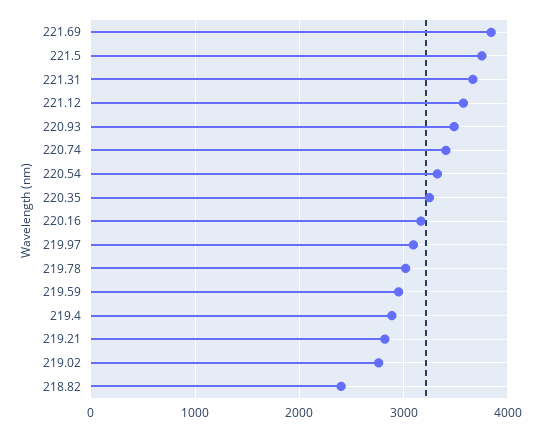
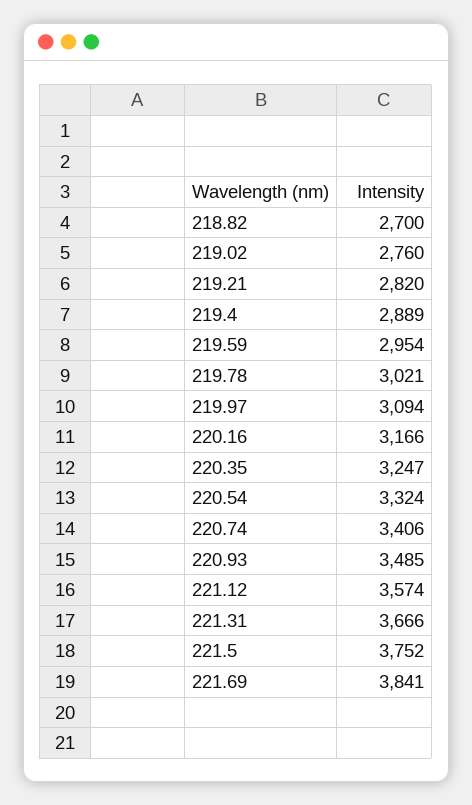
  {
    "221.69": 3841,
    "221.5": 3752,
    "221.31": 3666,
    "221.12": 3574,
    "220.93": 3485,
    "220.74": 3406,
    "220.54": 3324,
    "220.35": 3247,
    "220.16": 3166,
    "219.97": 3094,
    "219.78": 3021,
    "219.59": 2954,
    "219.4": 2889,
    "219.21": 2820,
    "219.02": 2760,
-   "218.82": 2400
+   "218.82": 2700
  }

